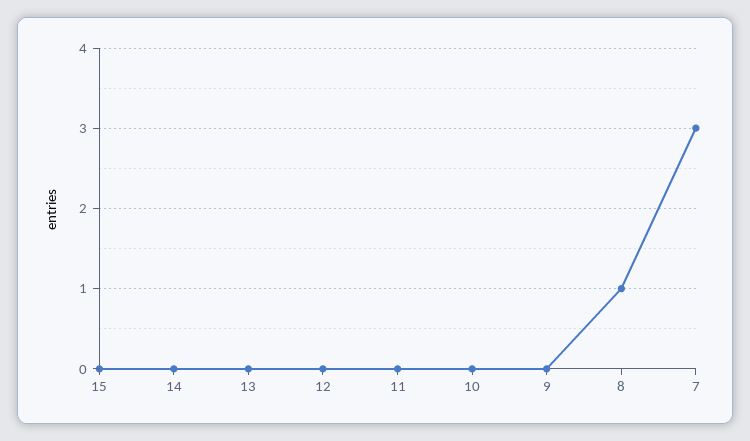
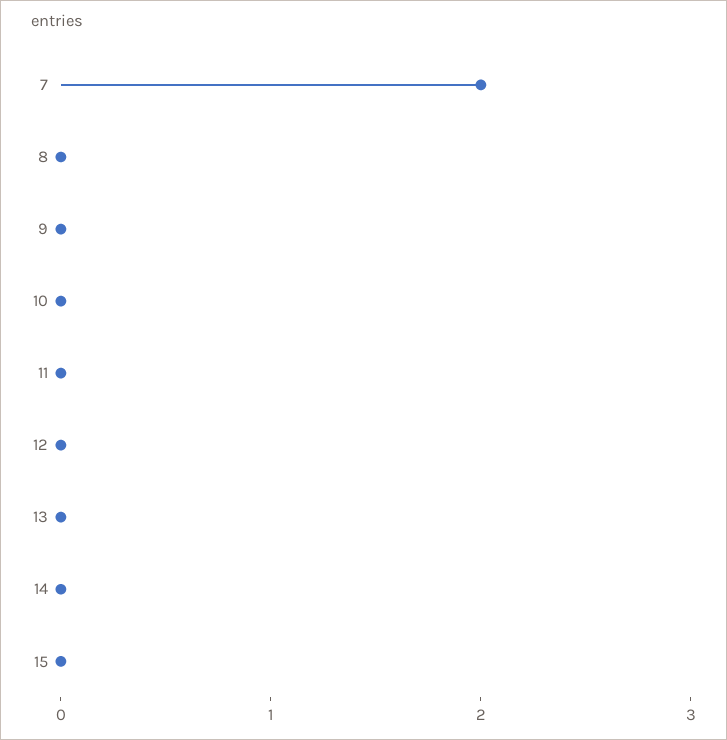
  {
    "15": 0,
    "14": 0,
    "13": 0,
    "12": 0,
    "11": 0,
    "10": 0,
    "9": 0,
-   "8": 1,
+   "8": 0,
-   "7": 3
+   "7": 2
  }

